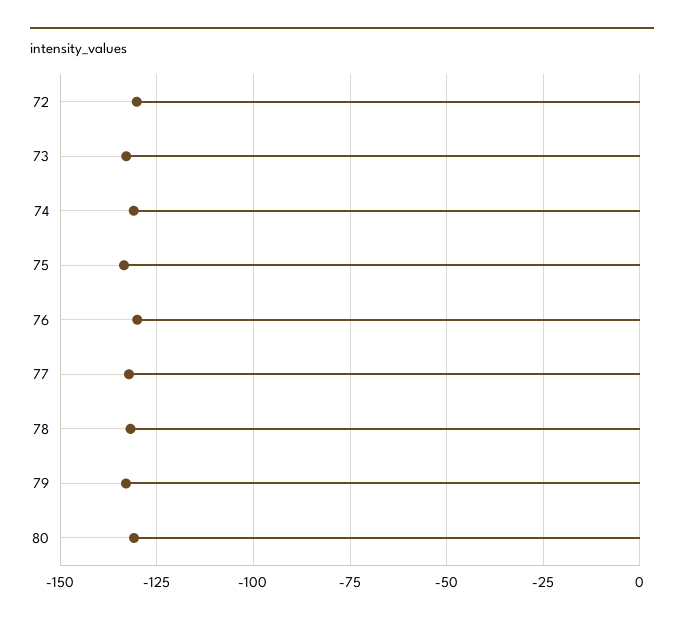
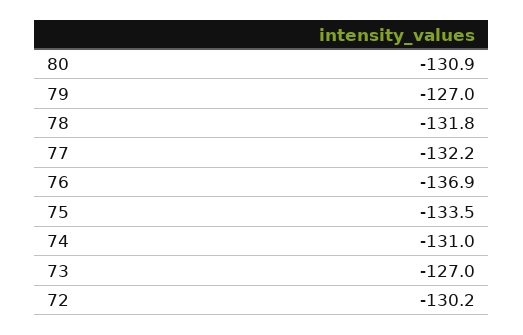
  {
    "72": -130.2,
-   "73": -132.5,
+   "73": -127,
    "74": -131,
    "75": -133.5,
-   "76": -130,
+   "76": -136.9,
    "77": -132.2,
    "78": -131.8,
-   "79": -132.5,
+   "79": -127,
    "80": -130.9
  }

